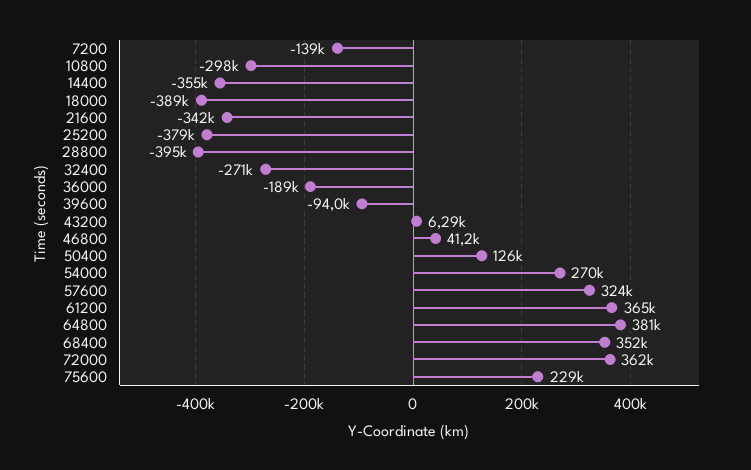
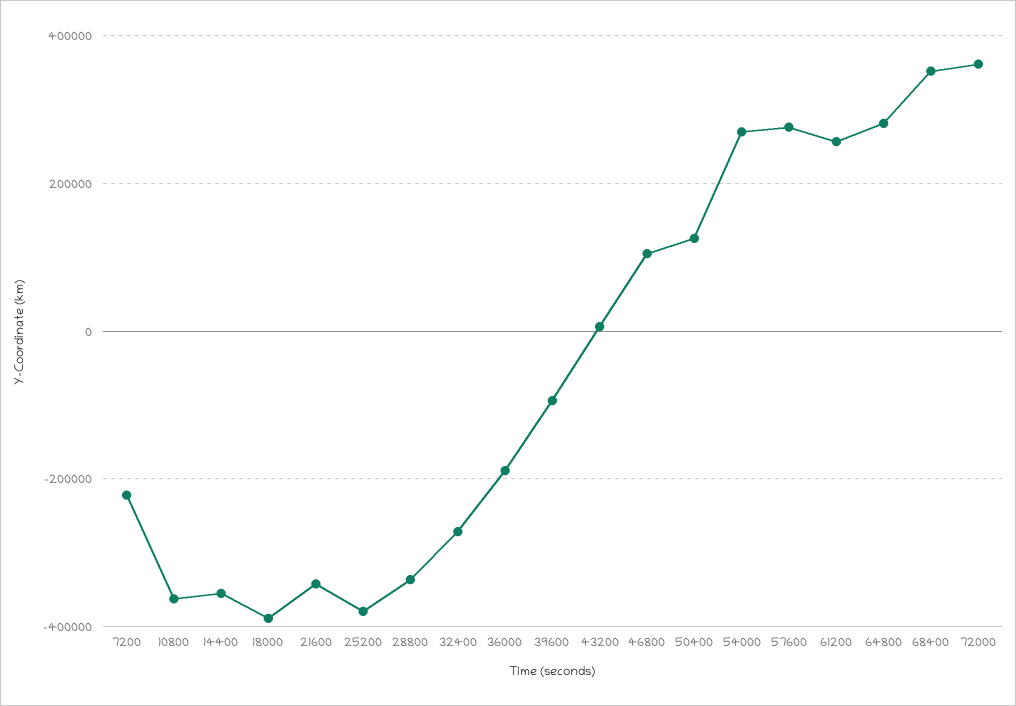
  {
-   "7200": -139000,
+   "7200": -220000,
-   "10800": -298000,
+   "10800": -360000,
    "14400": -355000,
    "18000": -389000,
    "21600": -342000,
    "25200": -379000,
-   "28800": -395000,
+   "28800": -340000,
    "32400": -271000,
    "36000": -189000,
    "39600": -94000,
    "43200": 6290,
-   "46800": 41200,
+   "46800": 100000,
    "50400": 126000,
    "54000": 270000,
-   "57600": 324000,
+   "57600": 280000,
-   "61200": 365000,
+   "61200": 260000,
-   "64800": 381000,
+   "64800": 280000,
    "68400": 352000,
-   "72000": 362000,
+   "72000": 362000
-   "75600": 229000
  }

